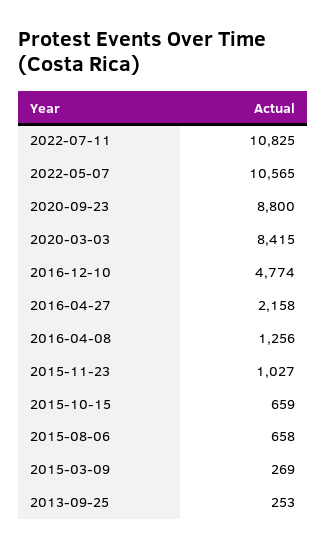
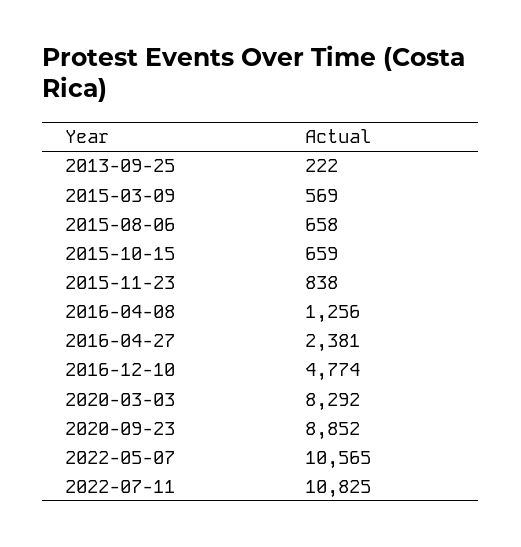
  {
    "2022-07-11": 10825,
    "2022-05-07": 10565,
-   "2020-09-23": 8800,
+   "2020-09-23": 8852,
-   "2020-03-03": 8415,
+   "2020-03-03": 8292,
    "2016-12-10": 4774,
-   "2016-04-27": 2158,
+   "2016-04-27": 2381,
    "2016-04-08": 1256,
-   "2015-11-23": 1027,
+   "2015-11-23": 838,
    "2015-10-15": 659,
    "2015-08-06": 658,
-   "2015-03-09": 269,
+   "2015-03-09": 569,
-   "2013-09-25": 253
+   "2013-09-25": 222
  }

